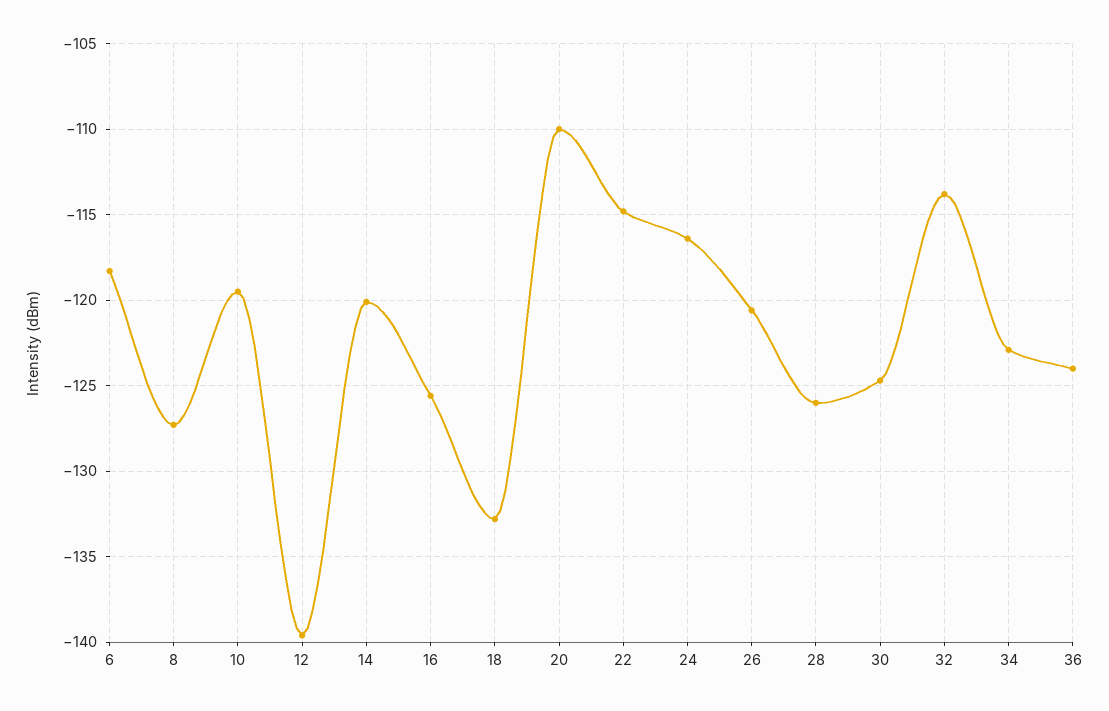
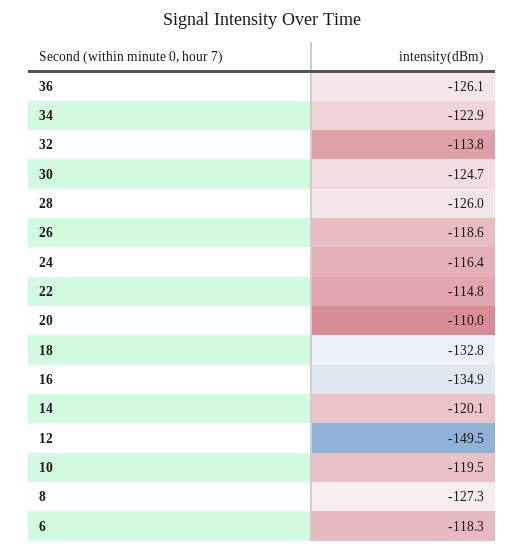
  {
    "6": -118.3,
    "8": -127.3,
    "10": -119.5,
-   "12": -139.5,
+   "12": -149.5,
    "14": -120.1,
-   "16": -125.5,
+   "16": -134.9,
    "18": -132.8,
    "20": -110,
    "22": -114.8,
    "24": -116.4,
-   "26": -120.5,
+   "26": -118.6,
    "28": -126,
    "30": -124.7,
    "32": -113.8,
    "34": -122.9,
-   "36": -124
+   "36": -126.1
  }

